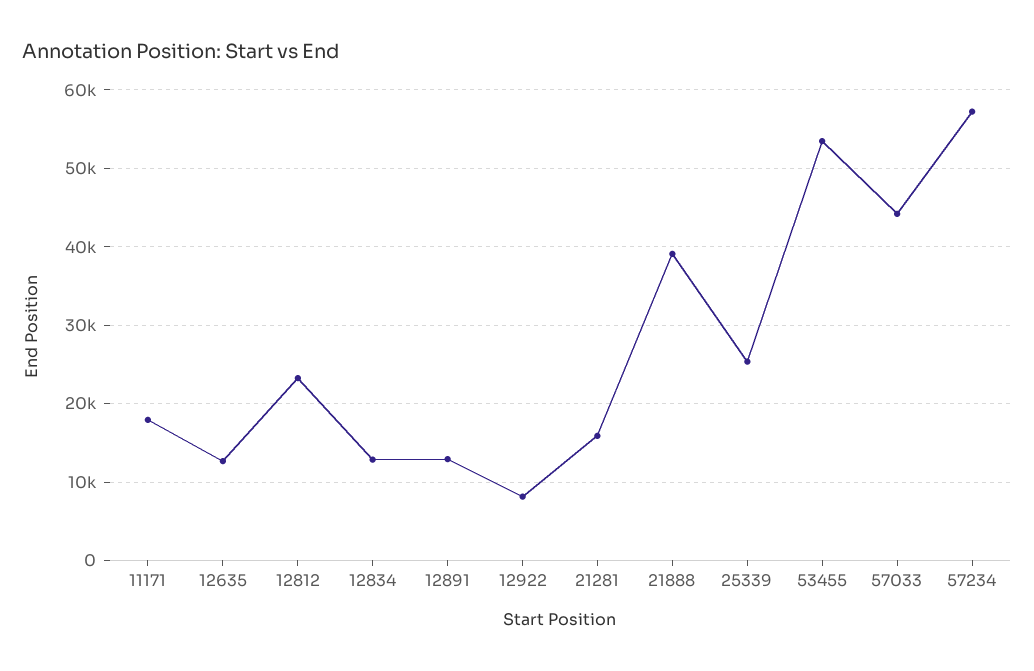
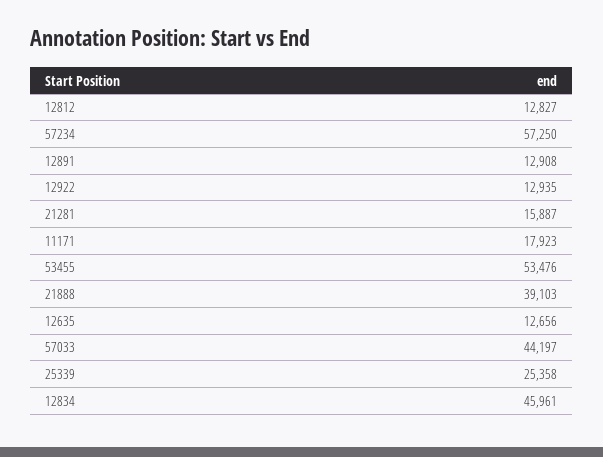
  {
    "11171": 17923,
    "12635": 12656,
-   "12812": 23000,
+   "12812": 12827,
-   "12834": 13000,
+   "12834": 45961,
    "12891": 12908,
-   "12922": 8000,
+   "12922": 12935,
    "21281": 15887,
    "21888": 39103,
    "25339": 25358,
    "53455": 53476,
    "57033": 44197,
    "57234": 57250
  }

